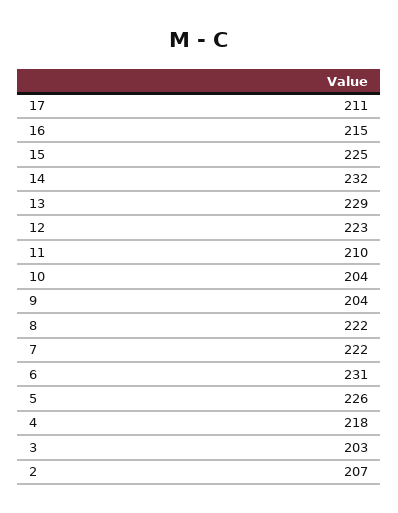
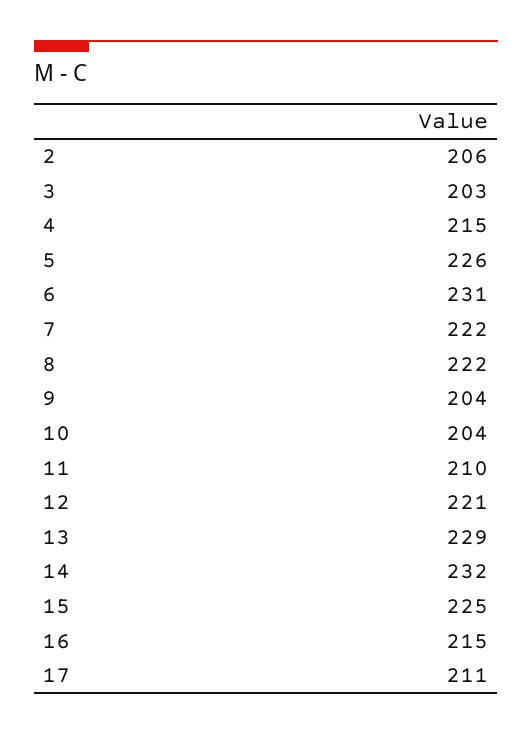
  {
    "17": 211,
    "16": 215,
    "15": 225,
    "14": 232,
    "13": 229,
-   "12": 223,
+   "12": 221,
    "11": 210,
    "10": 204,
    "9": 204,
    "8": 222,
    "7": 222,
    "6": 231,
    "5": 226,
-   "4": 218,
+   "4": 215,
    "3": 203,
-   "2": 207
+   "2": 206
  }

